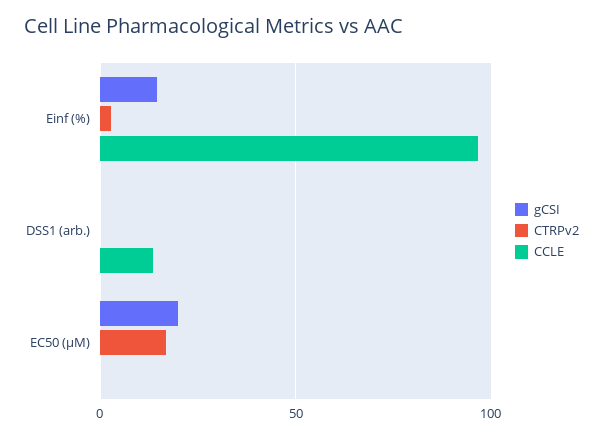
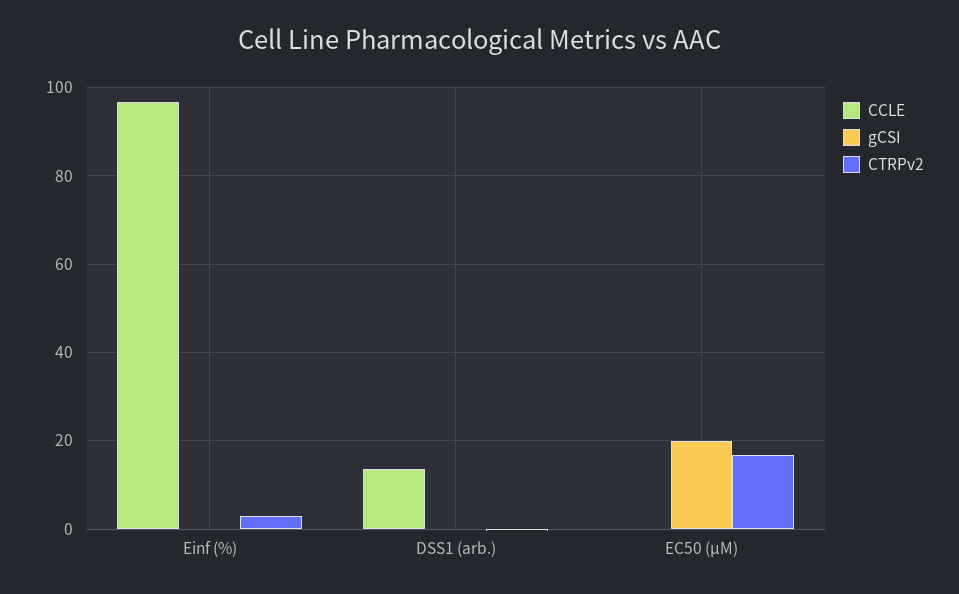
  {
    "gCSI": {
-     "Einf (%)": 15,
+     "Einf (%)": 0,
      "DSS1 (arb.)": 0,
      "EC50 (µM)": 20
    },
    "CTRPv2": {
      "Einf (%)": 2,
      "DSS1 (arb.)": 0,
      "EC50 (µM)": 16
    },
    "CCLE": {
      "Einf (%)": 96,
      "DSS1 (arb.)": 14,
      "EC50 (µM)": 0
    }
  }

